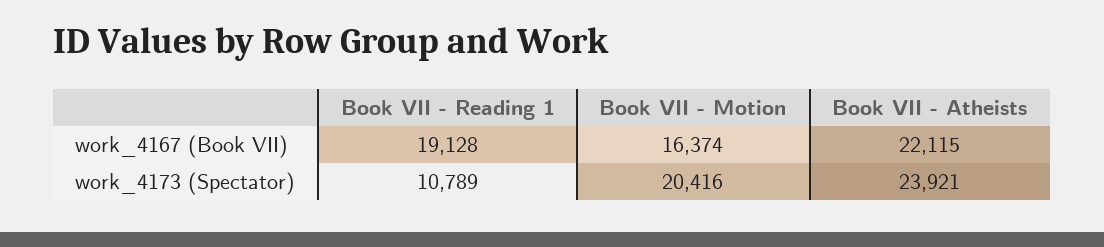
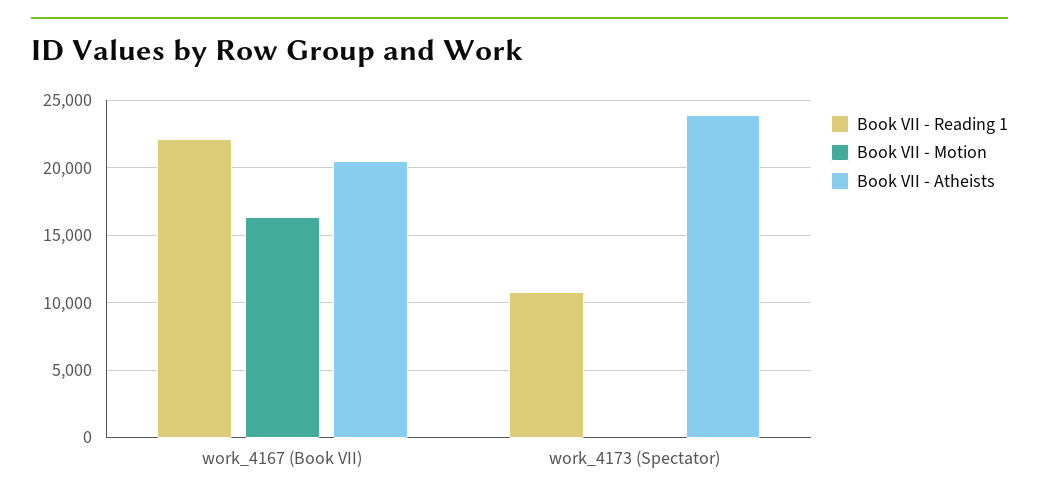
  {
    "Book VII - Reading 1": {
-     "work_4167 (Book VII)": 19128,
+     "work_4167 (Book VII)": 22000,
      "work_4173 (Spectator)": 10789
    },
    "Book VII - Motion": {
      "work_4167 (Book VII)": 16374,
-     "work_4173 (Spectator)": 20416
+     "work_4173 (Spectator)": 0
    },
    "Book VII - Atheists": {
-     "work_4167 (Book VII)": 22115,
+     "work_4167 (Book VII)": 20500,
      "work_4173 (Spectator)": 23921
    }
  }

